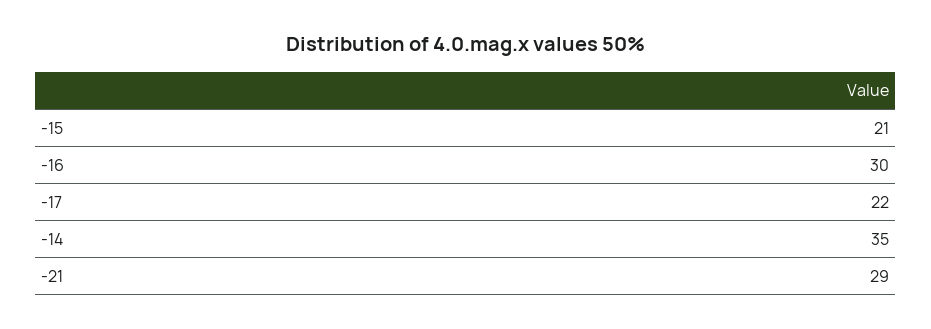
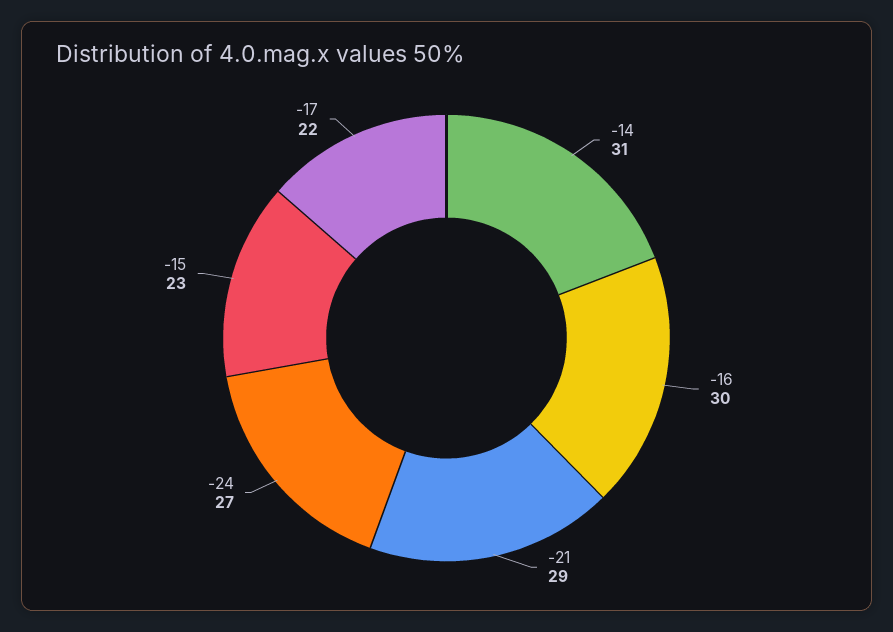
  {
-   "-15": 21,
+   "-15": 23,
    "-16": 30,
    "-17": 22,
-   "-14": 35,
+   "-14": 31,
-   "-21": 29
+   "-21": 29,
+   "-24": 27
  }

